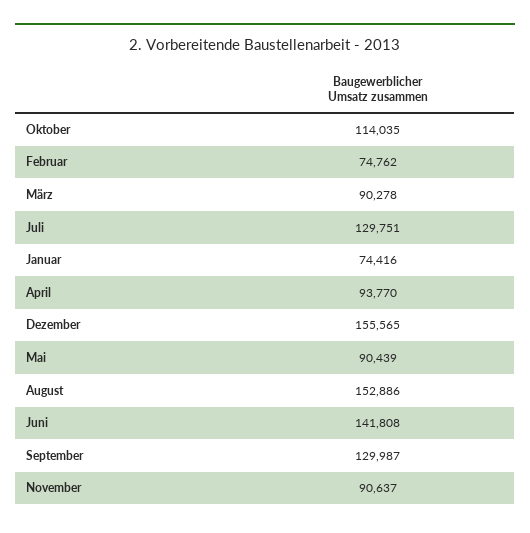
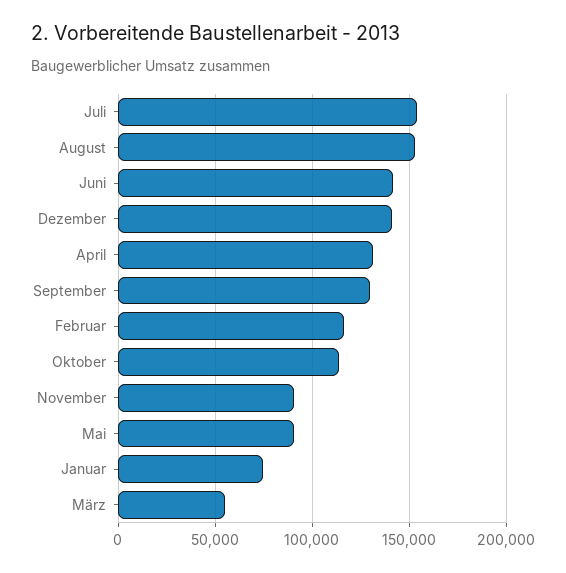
  {
    "Oktober": 114035,
-   "Februar": 74762,
+   "Februar": 115000,
-   "März": 90278,
+   "März": 55000,
-   "Juli": 129751,
+   "Juli": 155000,
    "Januar": 74416,
-   "April": 93770,
+   "April": 130000,
-   "Dezember": 155565,
+   "Dezember": 140000,
    "Mai": 90439,
    "August": 152886,
    "Juni": 141808,
    "September": 129987,
    "November": 90637
  }

